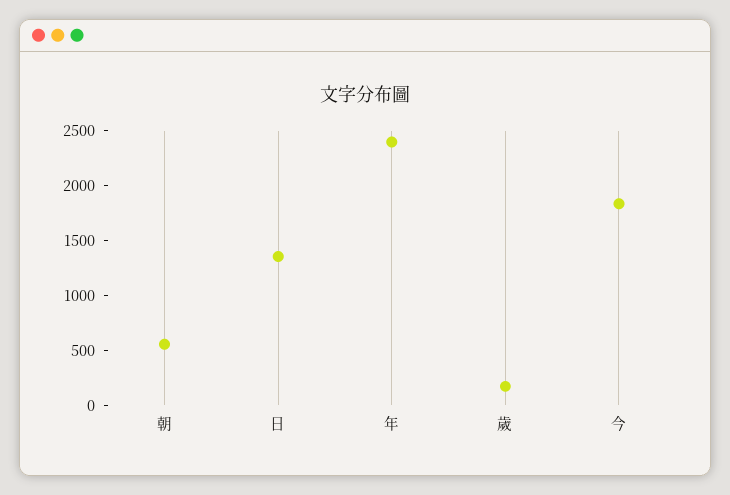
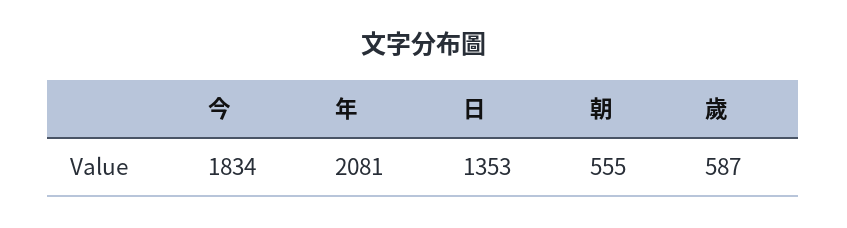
  {
    "朝": 555,
    "日": 1353,
-   "年": 2400,
+   "年": 2081,
-   "歲": 200,
+   "歲": 587,
    "今": 1834
  }

